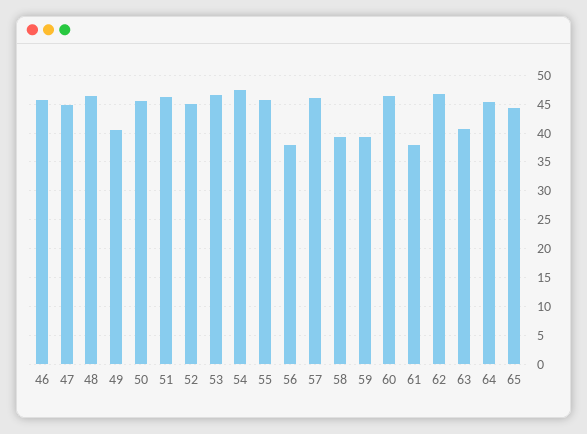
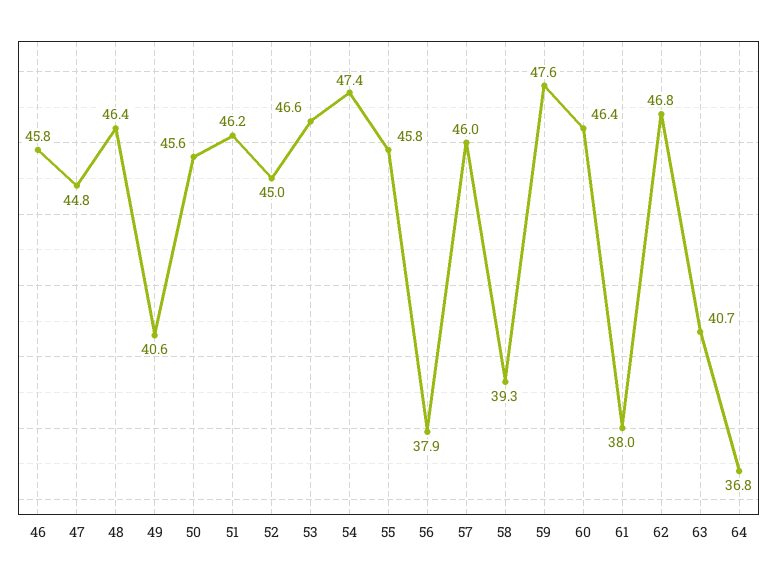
  {
    "46": 45.8,
    "47": 44.8,
    "48": 46.4,
    "49": 40.6,
    "50": 45.6,
    "51": 46.2,
    "52": 45,
    "53": 46.6,
    "54": 47.4,
    "55": 45.8,
    "56": 37.9,
    "57": 46,
    "58": 39.3,
-   "59": 40,
+   "59": 47.6,
    "60": 46.4,
    "61": 38,
    "62": 46.8,
    "63": 40.7,
-   "64": 45,
+   "64": 36.8
-   "65": 45
  }

